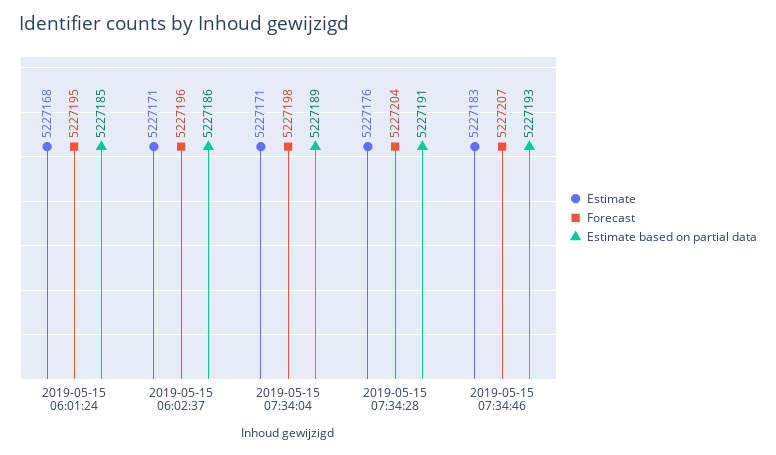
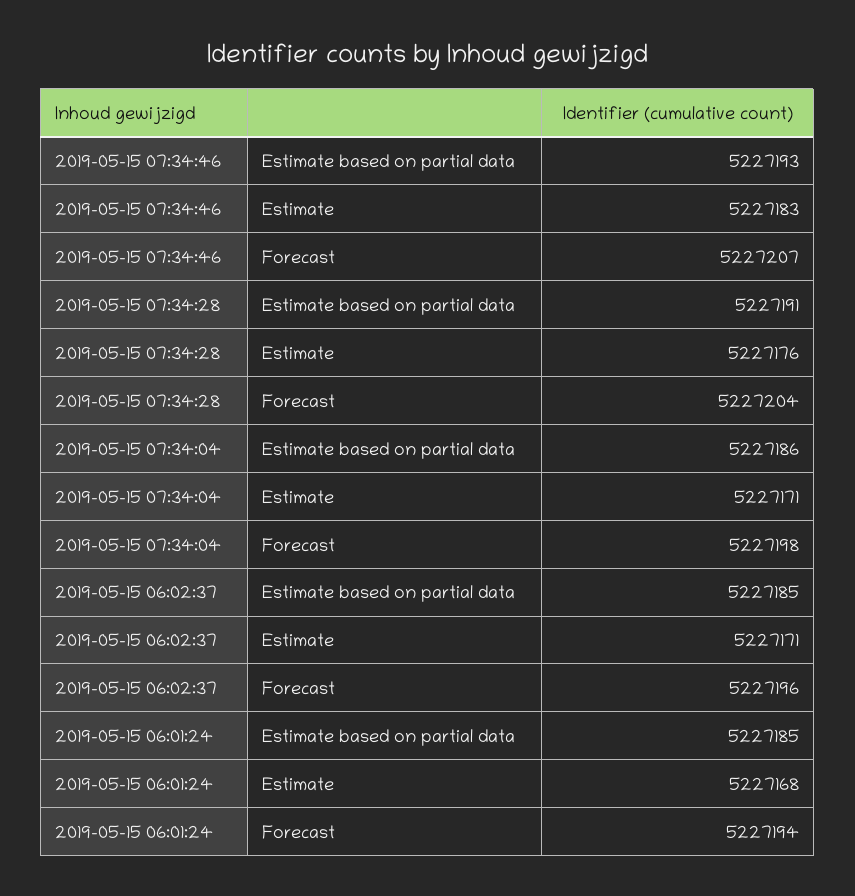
  {
    "Estimate": {
      "2019-05-15 06:01:24": 5227168,
      "2019-05-15 06:02:37": 5227171,
      "2019-05-15 07:34:04": 5227171,
      "2019-05-15 07:34:28": 5227176,
      "2019-05-15 07:34:46": 5227183
    },
    "Forecast": {
-     "2019-05-15 06:01:24": 5227195,
+     "2019-05-15 06:01:24": 5227194,
      "2019-05-15 06:02:37": 5227196,
      "2019-05-15 07:34:04": 5227198,
      "2019-05-15 07:34:28": 5227204,
      "2019-05-15 07:34:46": 5227207
    },
    "Estimate based on partial data": {
      "2019-05-15 06:01:24": 5227185,
-     "2019-05-15 06:02:37": 5227186,
+     "2019-05-15 06:02:37": 5227185,
-     "2019-05-15 07:34:04": 5227189,
+     "2019-05-15 07:34:04": 5227186,
      "2019-05-15 07:34:28": 5227191,
      "2019-05-15 07:34:46": 5227193
    }
  }

